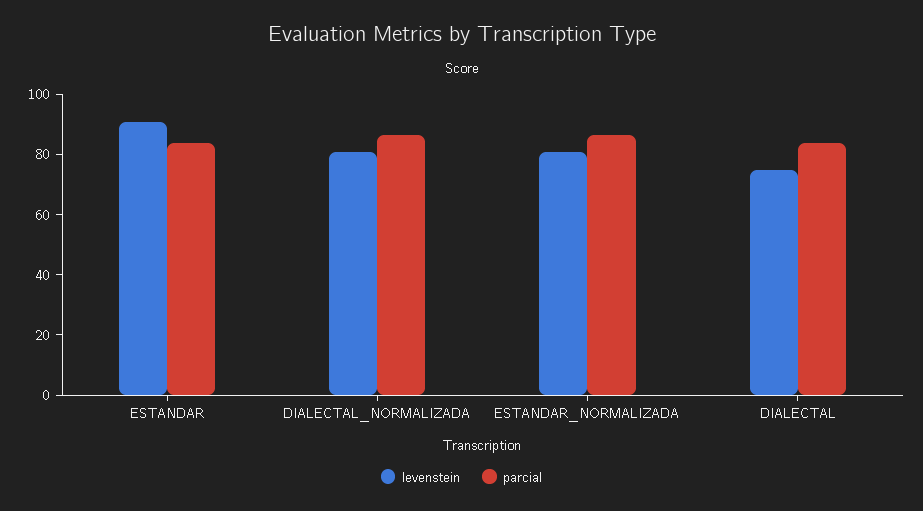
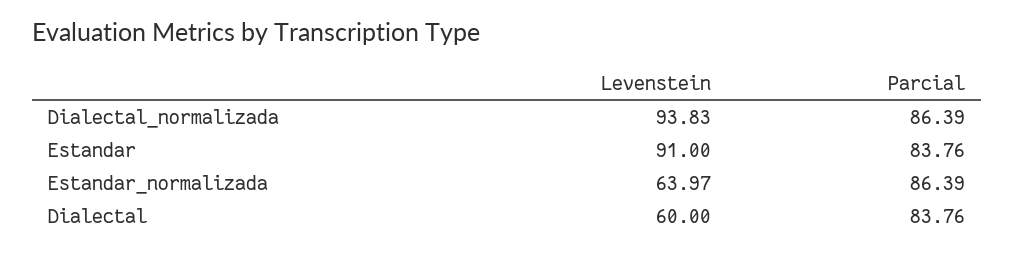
  {
    "levenstein": {
      "ESTANDAR": 91,
-     "DIALECTAL_NORMALIZADA": 80,
+     "DIALECTAL_NORMALIZADA": 93.83,
-     "ESTANDAR_NORMALIZADA": 80,
+     "ESTANDAR_NORMALIZADA": 63.97,
-     "DIALECTAL": 75
+     "DIALECTAL": 60
    },
    "parcial": {
      "ESTANDAR": 83.76,
      "DIALECTAL_NORMALIZADA": 86.39,
      "ESTANDAR_NORMALIZADA": 86.39,
      "DIALECTAL": 83.76
    }
  }

